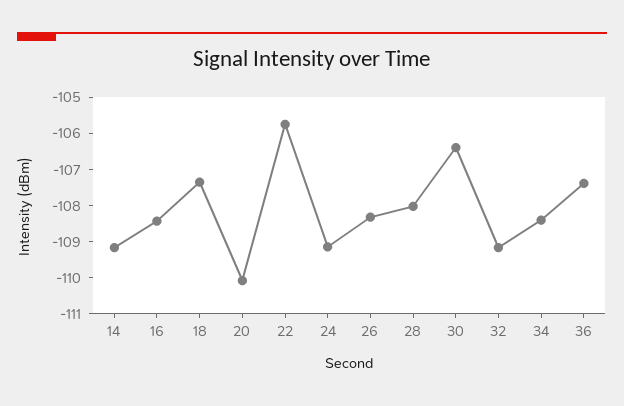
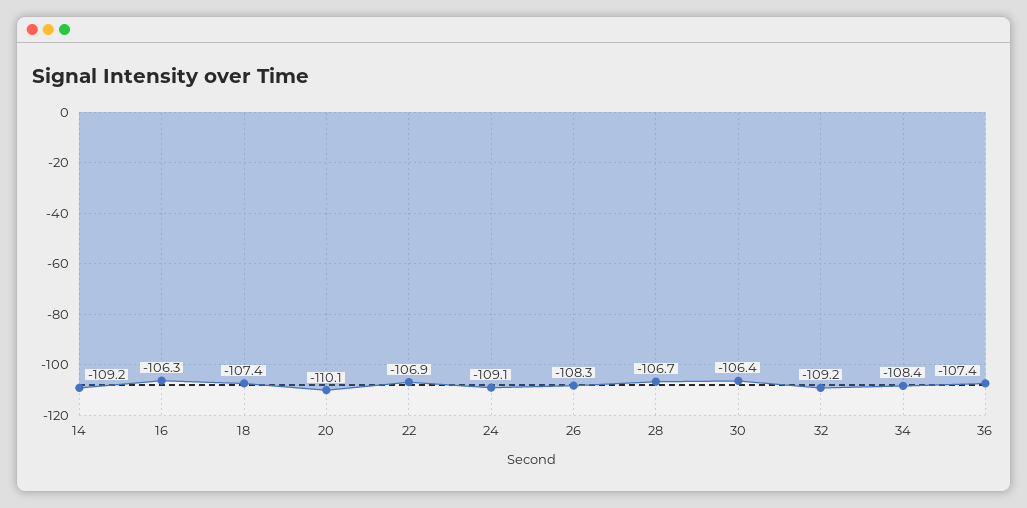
  {
    "14": -109.2,
-   "16": -108.5,
+   "16": -106.3,
    "18": -107.4,
    "20": -110.1,
-   "22": -105.75,
+   "22": -106.9,
    "24": -109.1,
    "26": -108.3,
-   "28": -108,
+   "28": -106.7,
    "30": -106.4,
    "32": -109.2,
    "34": -108.4,
    "36": -107.4
  }

